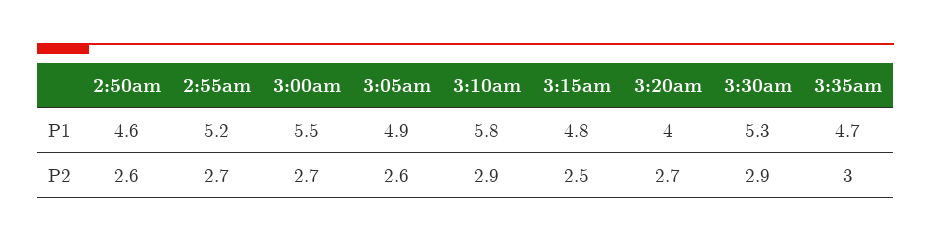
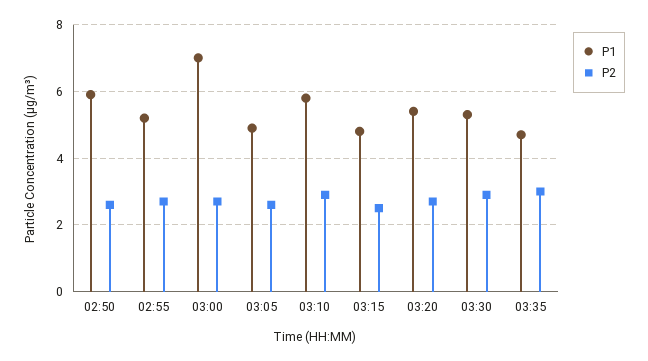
  {
    "P1": {
-     "2:50am": 4.6,
+     "2:50am": 6,
      "2:55am": 5.2,
-     "3:00am": 5.5,
+     "3:00am": 7,
      "3:05am": 4.9,
      "3:10am": 5.8,
      "3:15am": 4.8,
-     "3:20am": 4,
+     "3:20am": 5.5,
      "3:30am": 5.3,
      "3:35am": 4.7
    },
    "P2": {
      "2:50am": 2.6,
      "2:55am": 2.7,
      "3:00am": 2.7,
      "3:05am": 2.6,
      "3:10am": 2.9,
      "3:15am": 2.5,
      "3:20am": 2.7,
      "3:30am": 2.9,
      "3:35am": 3
    }
  }

